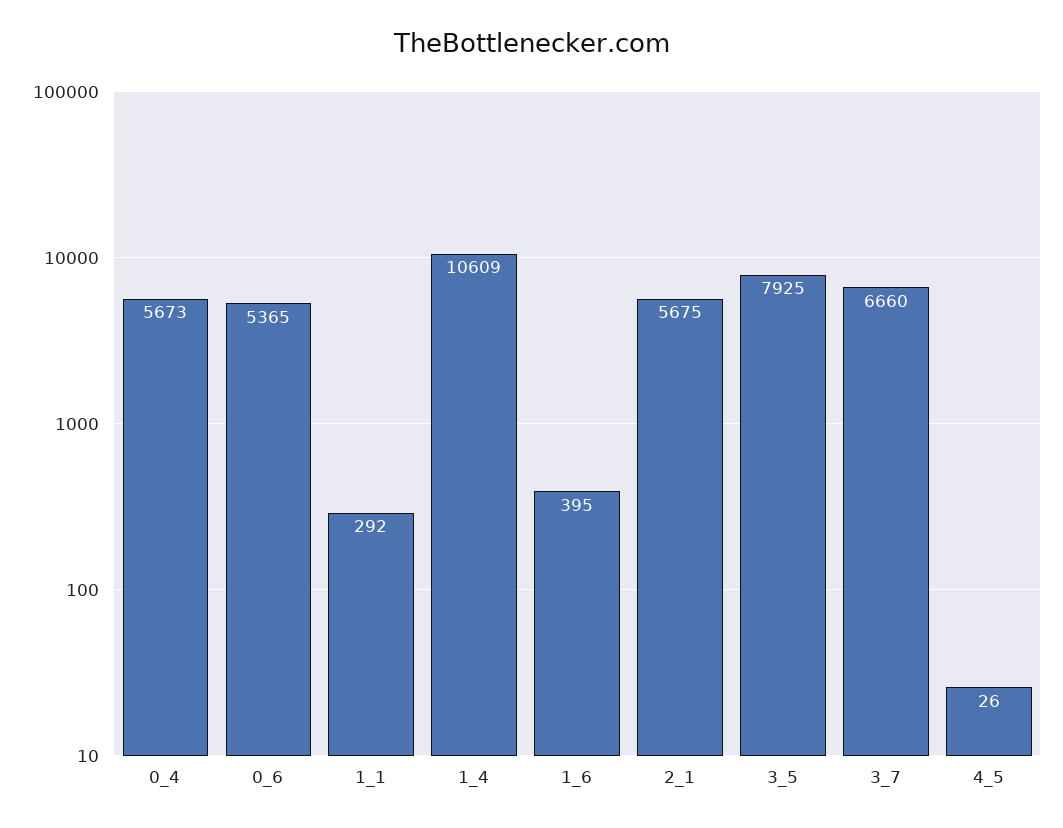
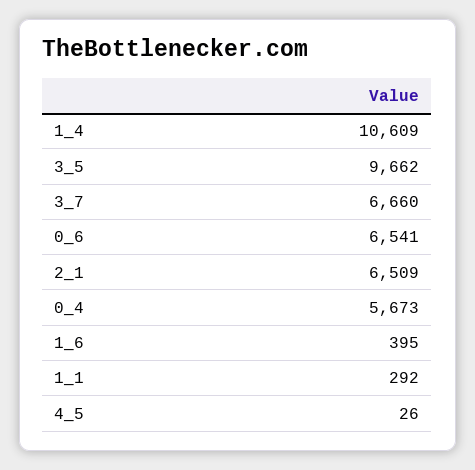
  {
    "0_4": 5673,
-   "0_6": 5365,
+   "0_6": 6541,
    "1_1": 292,
    "1_4": 10609,
    "1_6": 395,
-   "2_1": 5675,
+   "2_1": 6509,
-   "3_5": 7925,
+   "3_5": 9662,
    "3_7": 6660,
    "4_5": 26
  }

